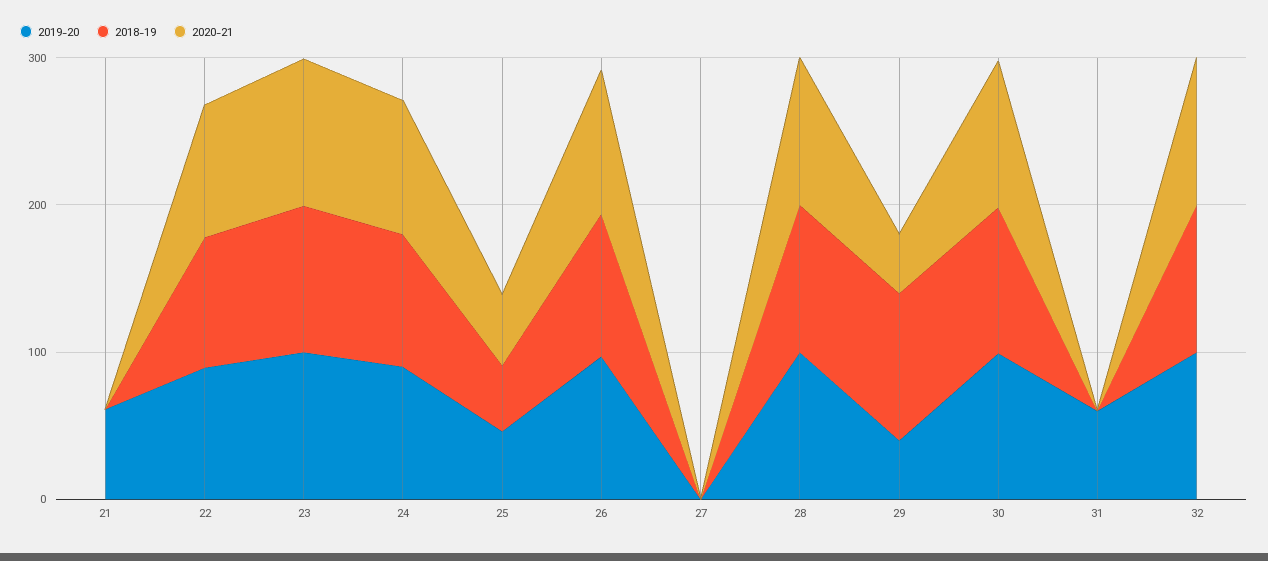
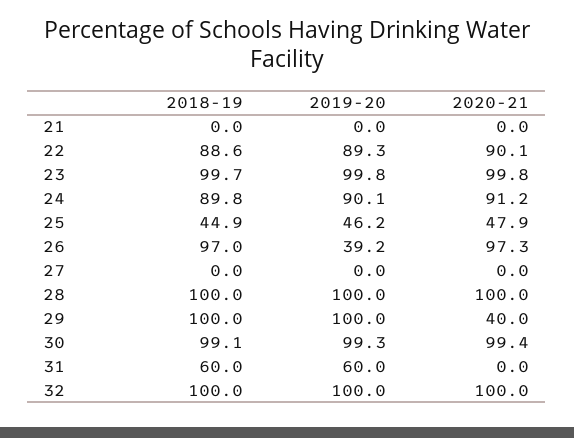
  {
    "2019-20": {
-     "21": 60,
+     "21": 0,
      "22": 89.3,
      "23": 99.8,
      "24": 90.1,
      "25": 46.2,
-     "26": 100,
+     "26": 39.2,
      "27": 0,
      "28": 100,
-     "29": 40,
+     "29": 100,
      "30": 99.3,
      "31": 60,
      "32": 100
    },
    "2018-19": {
      "21": 0,
      "22": 88.6,
      "23": 99.7,
      "24": 89.8,
      "25": 44.9,
      "26": 97,
      "27": 0,
      "28": 100,
      "29": 100,
      "30": 99.1,
-     "31": 0,
+     "31": 60,
      "32": 100
    },
    "2020-21": {
      "21": 0,
      "22": 90.1,
      "23": 99.8,
      "24": 91.2,
      "25": 47.9,
      "26": 97.3,
      "27": 0,
      "28": 100,
      "29": 40,
      "30": 99.4,
      "31": 0,
      "32": 100
    }
  }

